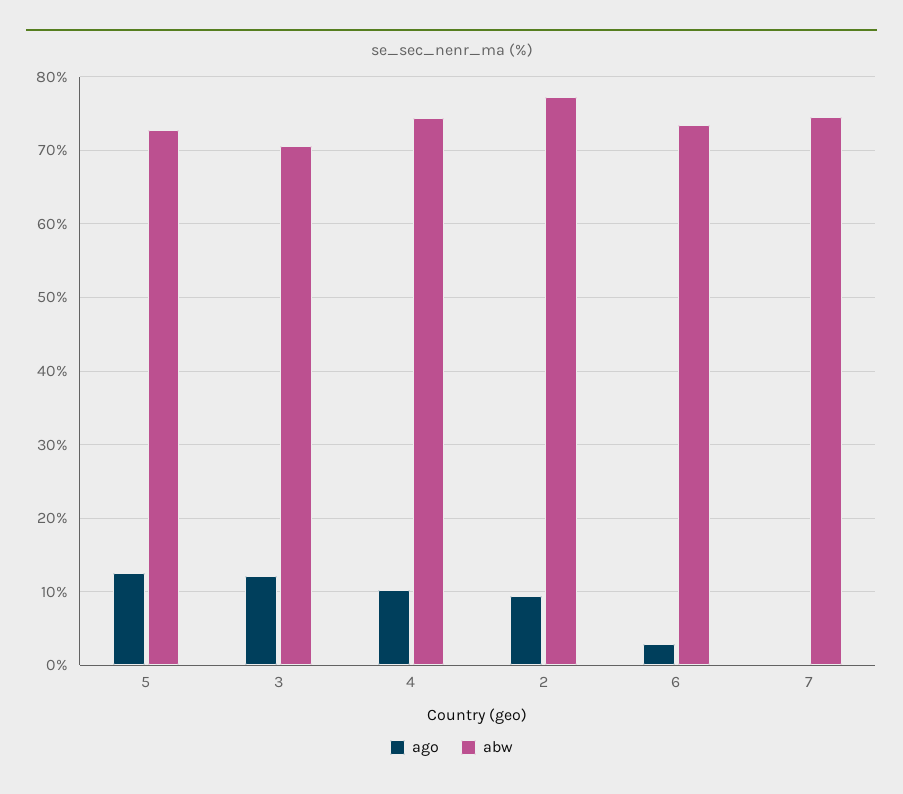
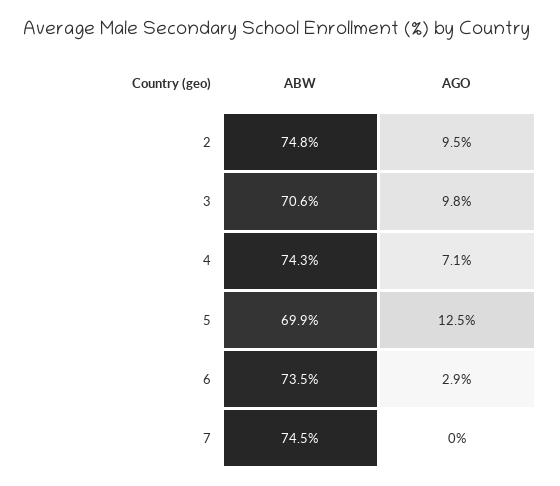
  {
    "ago": {
      "5": 12.5,
-     "3": 12,
+     "3": 9.8,
-     "4": 10,
+     "4": 7.1,
      "2": 9.5,
      "6": 2.9,
      "7": 0
    },
    "abw": {
-     "5": 73,
+     "5": 69.9,
      "3": 70.6,
      "4": 74.3,
-     "2": 77,
+     "2": 74.8,
      "6": 73.5,
      "7": 74.5
    }
  }

